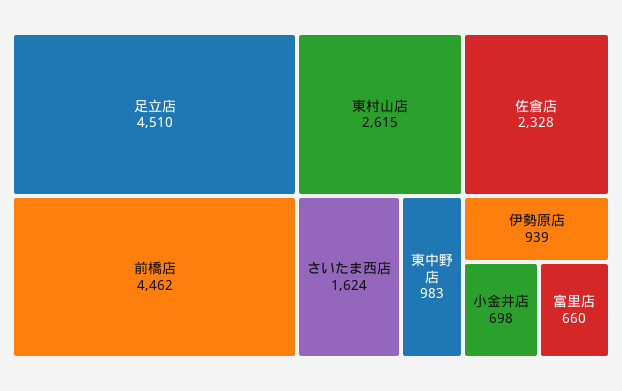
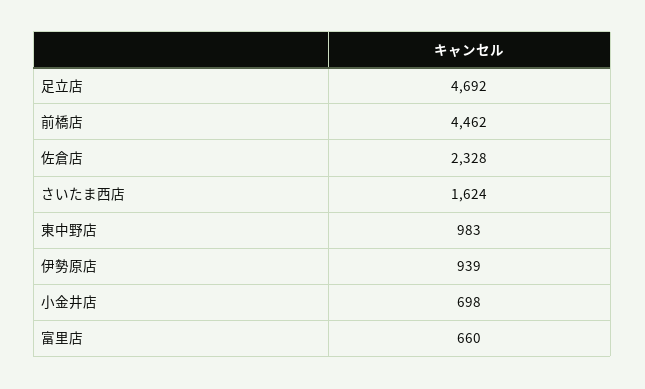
  {
-   "足立店": 4510,
+   "足立店": 4692,
    "前橋店": 4462,
-   "東村山店": 2615,
    "佐倉店": 2328,
    "さいたま西店": 1624,
    "東中野店": 983,
    "伊勢原店": 939,
    "小金井店": 698,
    "富里店": 660
  }

